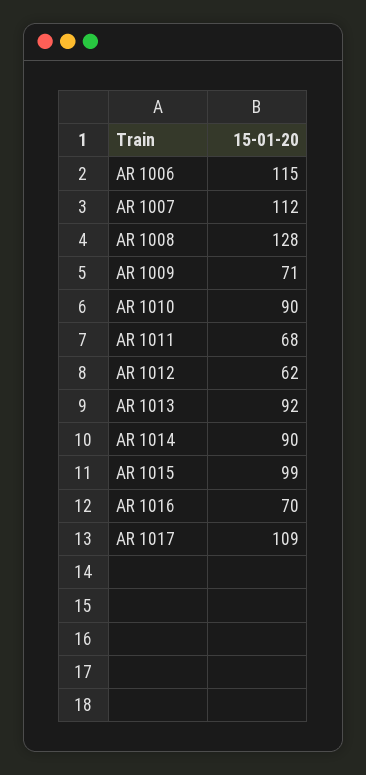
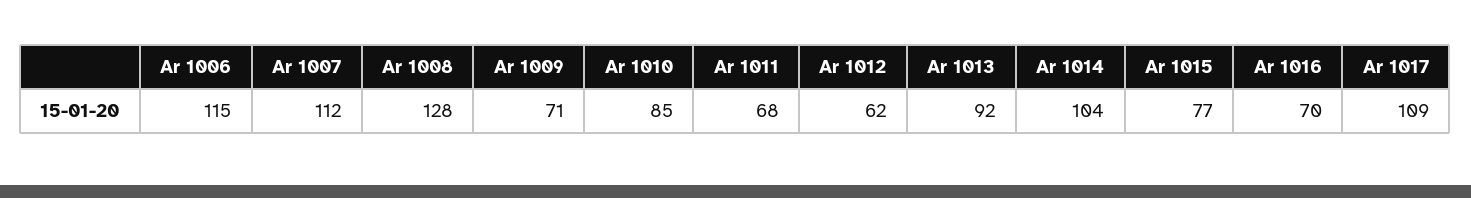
  {
    "AR 1006": 115,
    "AR 1007": 112,
    "AR 1008": 128,
    "AR 1009": 71,
-   "AR 1010": 90,
+   "AR 1010": 85,
    "AR 1011": 68,
    "AR 1012": 62,
    "AR 1013": 92,
-   "AR 1014": 90,
+   "AR 1014": 104,
-   "AR 1015": 99,
+   "AR 1015": 77,
    "AR 1016": 70,
    "AR 1017": 109
  }

